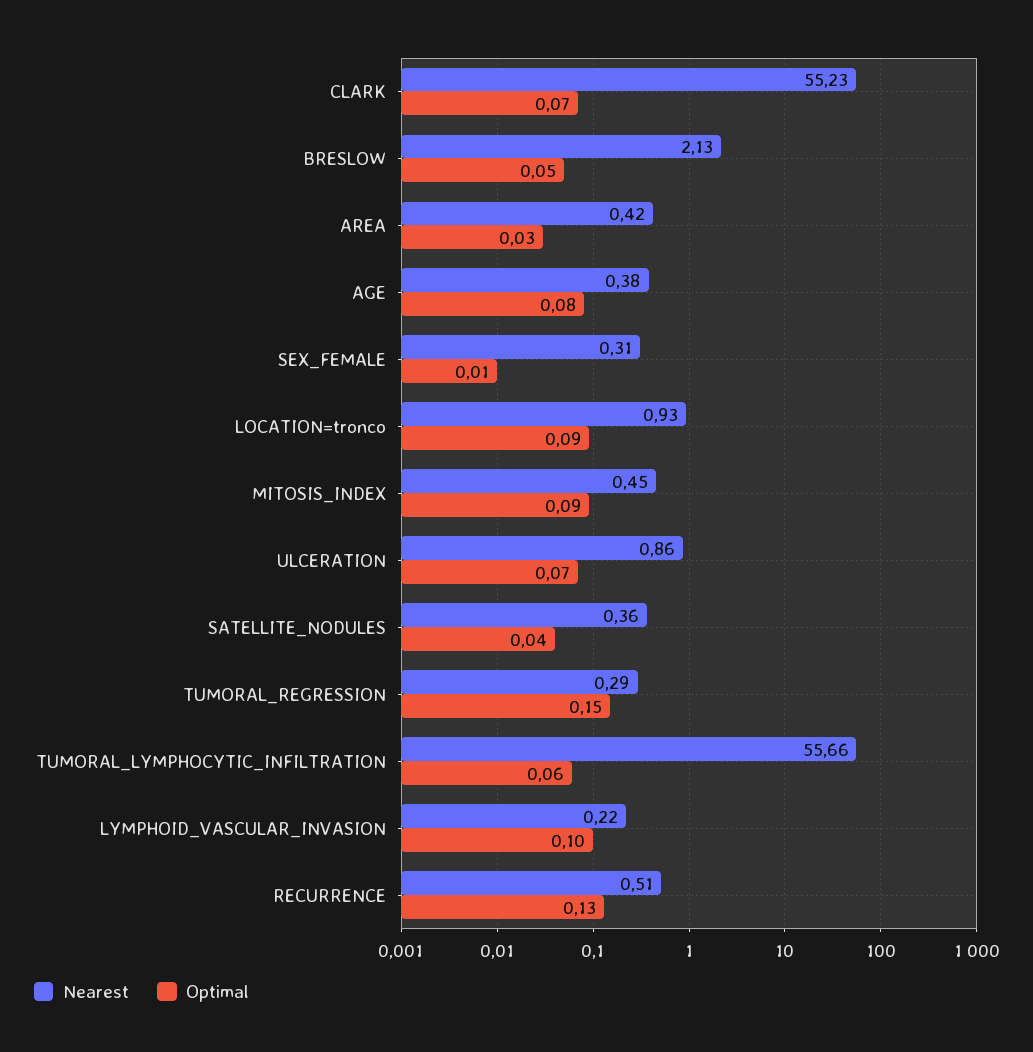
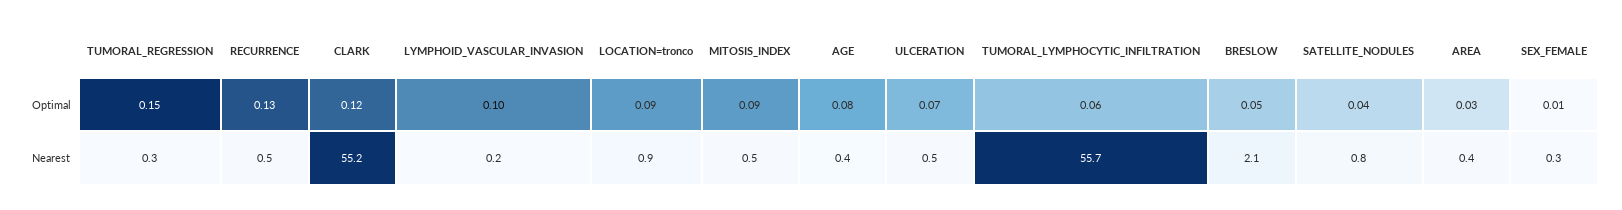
  {
    "Nearest": {
      "CLARK": 55.23,
      "BRESLOW": 2.13,
      "AREA": 0.42,
      "AGE": 0.38,
      "SEX_FEMALE": 0.31,
      "LOCATION=tronco": 0.93,
      "MITOSIS_INDEX": 0.45,
-     "ULCERATION": 0.86,
+     "ULCERATION": 0.5,
-     "SATELLITE_NODULES": 0.36,
+     "SATELLITE_NODULES": 0.8,
      "TUMORAL_REGRESSION": 0.29,
      "TUMORAL_LYMPHOCYTIC_INFILTRATION": 55.66,
      "LYMPHOID_VASCULAR_INVASION": 0.22,
      "RECURRENCE": 0.51
    },
    "Optimal": {
-     "CLARK": 0.07,
+     "CLARK": 0.12,
      "BRESLOW": 0.05,
      "AREA": 0.03,
      "AGE": 0.08,
      "SEX_FEMALE": 0.01,
      "LOCATION=tronco": 0.09,
      "MITOSIS_INDEX": 0.09,
      "ULCERATION": 0.07,
      "SATELLITE_NODULES": 0.04,
      "TUMORAL_REGRESSION": 0.15,
      "TUMORAL_LYMPHOCYTIC_INFILTRATION": 0.06,
      "LYMPHOID_VASCULAR_INVASION": 0.1,
      "RECURRENCE": 0.13
    }
  }

